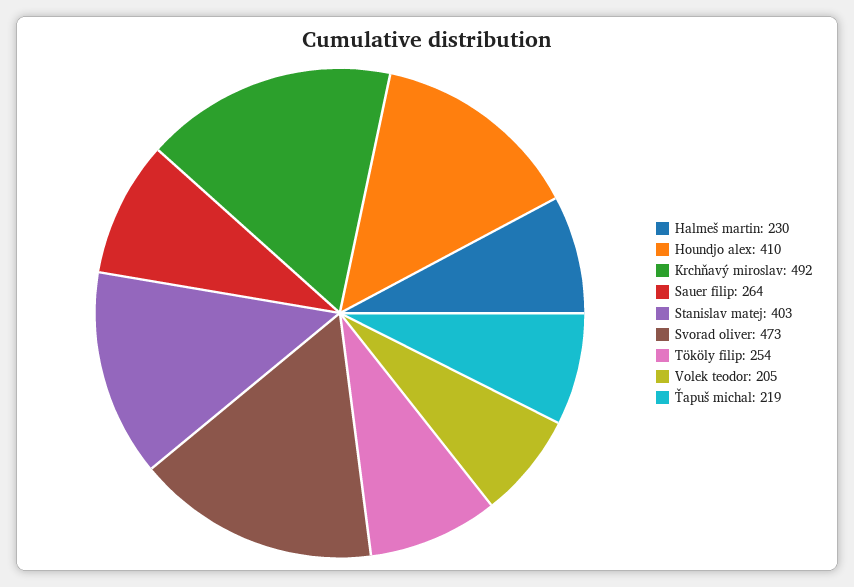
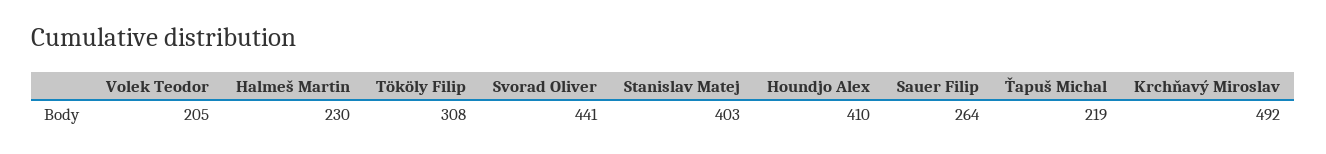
  {
    "Halmeš martin": 230,
    "Houndjo alex": 410,
    "Krchňavý miroslav": 492,
    "Sauer filip": 264,
    "Stanislav matej": 403,
-   "Svorad oliver": 473,
+   "Svorad oliver": 441,
-   "Tököly filip": 254,
+   "Tököly filip": 308,
    "Volek teodor": 205,
    "Ťapuš michal": 219
  }

